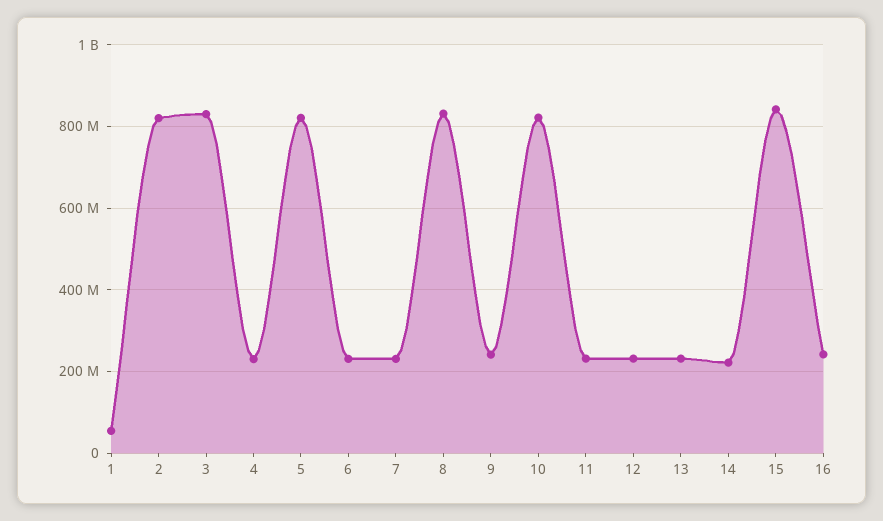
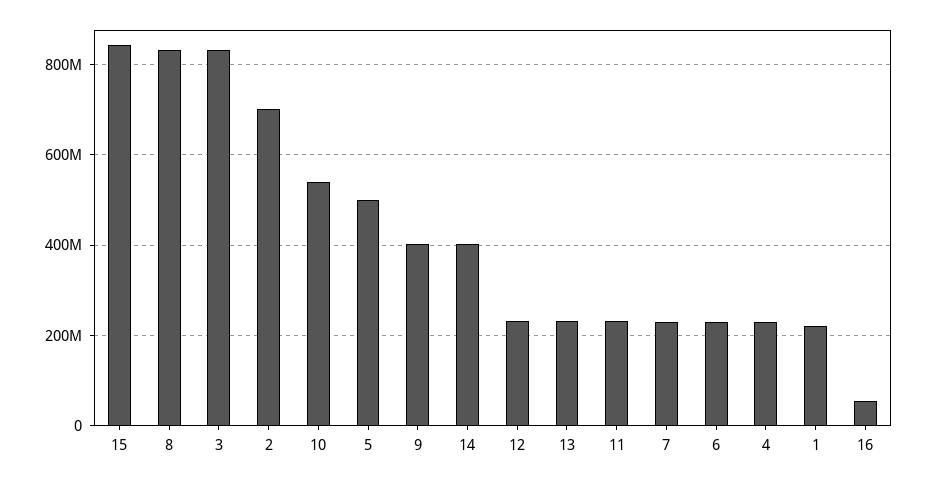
  {
-   "1": 60000000,
+   "1": 220000000,
-   "2": 820000000,
+   "2": 700000000,
    "3": 840000000,
    "4": 240000000,
-   "5": 820000000,
+   "5": 500000000,
    "6": 240000000,
    "7": 240000000,
    "8": 840000000,
-   "9": 240000000,
+   "9": 400000000,
-   "10": 820000000,
+   "10": 540000000,
    "11": 240000000,
    "12": 240000000,
    "13": 240000000,
-   "14": 220000000,
+   "14": 400000000,
    "15": 840000000,
-   "16": 240000000
+   "16": 60000000
  }

